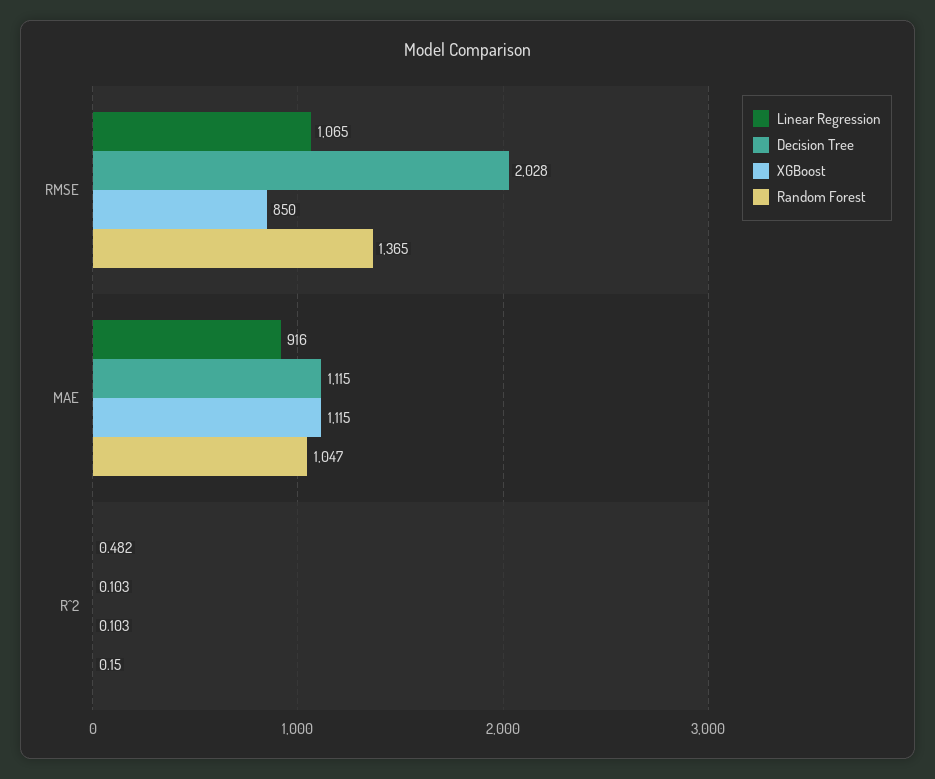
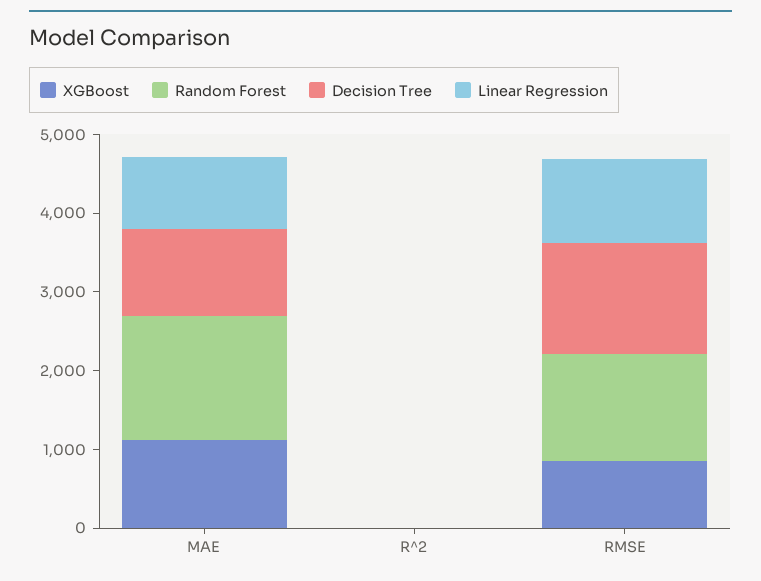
  {
    "Linear Regression": {
      "RMSE": 1065,
      "MAE": 916,
      "R^2": 0.482
    },
    "Decision Tree": {
-     "RMSE": 2028,
+     "RMSE": 1400,
      "MAE": 1115,
      "R^2": 0.103
    },
    "XGBoost": {
      "RMSE": 850,
      "MAE": 1115,
      "R^2": 0.103
    },
    "Random Forest": {
      "RMSE": 1365,
-     "MAE": 1047,
+     "MAE": 1600,
      "R^2": 0.15
    }
  }

